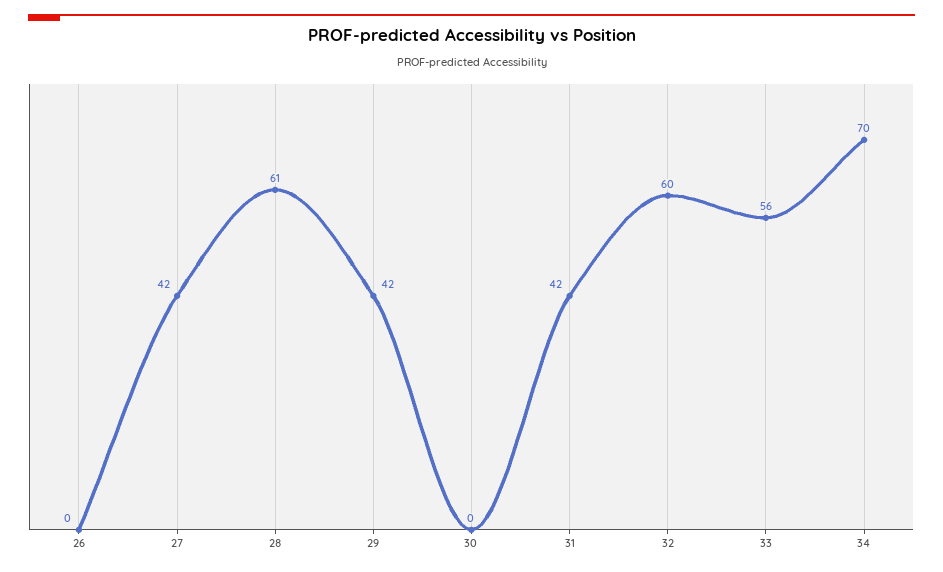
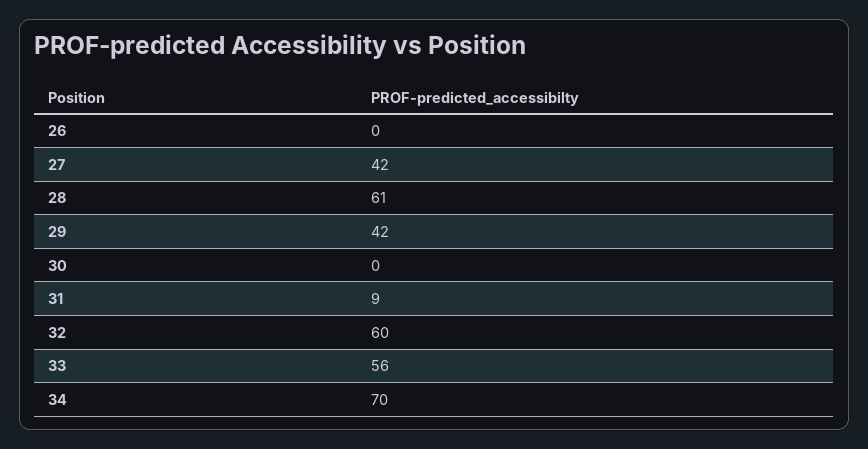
  {
    "26": 0,
    "27": 42,
    "28": 61,
    "29": 42,
    "30": 0,
-   "31": 42,
+   "31": 9,
    "32": 60,
    "33": 56,
    "34": 70
  }

